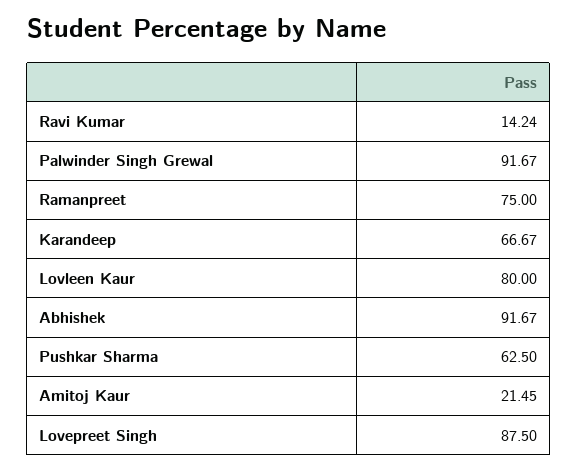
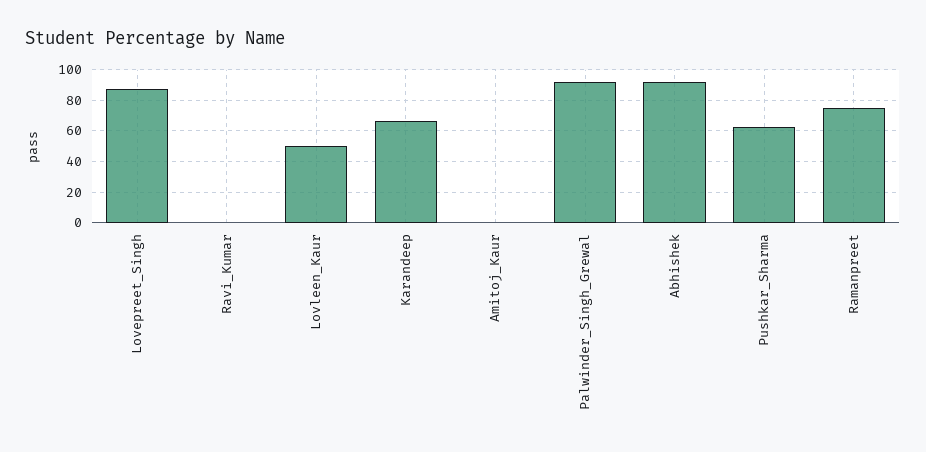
  {
-   "Ravi Kumar": 14.24,
+   "Ravi Kumar": 0,
    "Palwinder Singh Grewal": 91.67,
    "Ramanpreet": 75,
    "Karandeep": 66.67,
-   "Lovleen Kaur": 80,
+   "Lovleen Kaur": 50,
    "Abhishek": 91.67,
    "Pushkar Sharma": 62.5,
-   "Amitoj Kaur": 21.45,
+   "Amitoj Kaur": 0,
    "Lovepreet Singh": 87.5
  }

